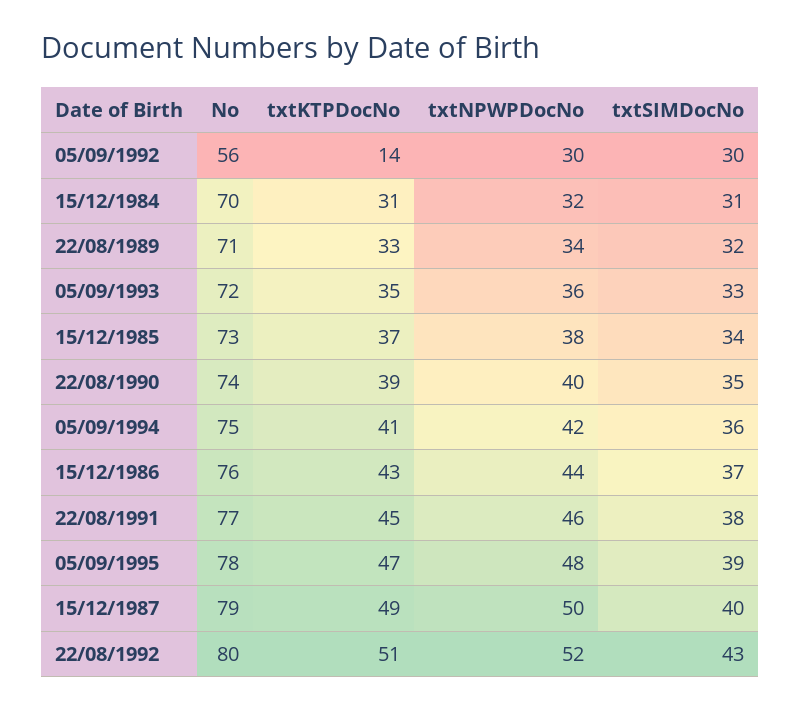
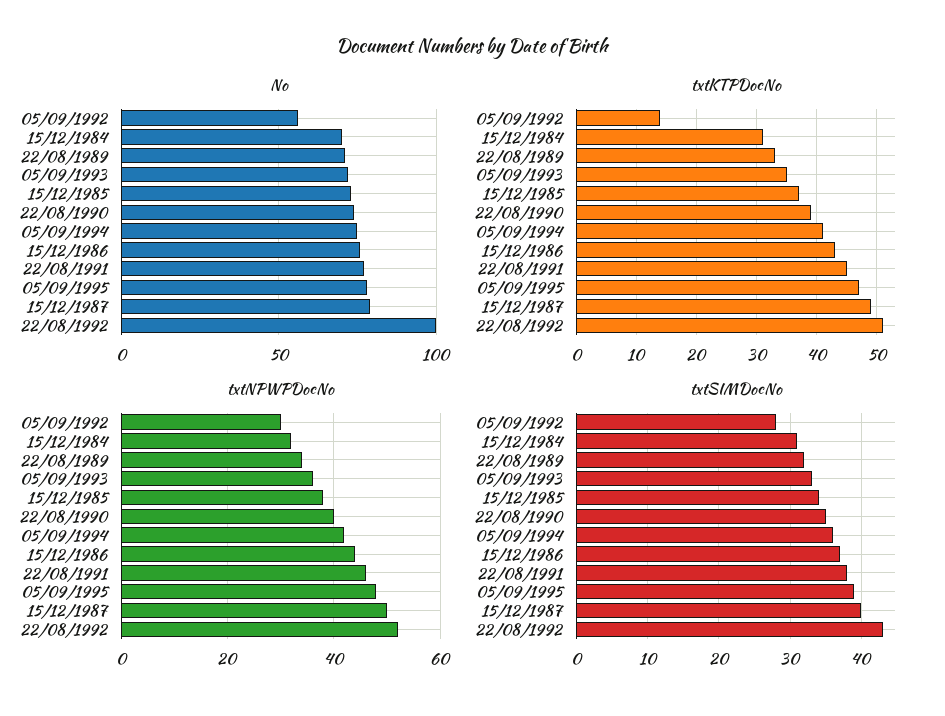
  {
    "No": {
      "05/09/1992": 56,
      "15/12/1984": 70,
      "22/08/1989": 71,
      "05/09/1993": 72,
      "15/12/1985": 73,
      "22/08/1990": 74,
      "05/09/1994": 75,
      "15/12/1986": 76,
      "22/08/1991": 77,
      "05/09/1995": 78,
      "15/12/1987": 79,
-     "22/08/1992": 80
+     "22/08/1992": 100
    },
    "txtKTPDocNo": {
      "05/09/1992": 14,
      "15/12/1984": 31,
      "22/08/1989": 33,
      "05/09/1993": 35,
      "15/12/1985": 37,
      "22/08/1990": 39,
      "05/09/1994": 41,
      "15/12/1986": 43,
      "22/08/1991": 45,
      "05/09/1995": 47,
      "15/12/1987": 49,
      "22/08/1992": 51
    },
    "txtNPWPDocNo": {
      "05/09/1992": 30,
      "15/12/1984": 32,
      "22/08/1989": 34,
      "05/09/1993": 36,
      "15/12/1985": 38,
      "22/08/1990": 40,
      "05/09/1994": 42,
      "15/12/1986": 44,
      "22/08/1991": 46,
      "05/09/1995": 48,
      "15/12/1987": 50,
      "22/08/1992": 52
    },
    "txtSIMDocNo": {
-     "05/09/1992": 30,
+     "05/09/1992": 28,
      "15/12/1984": 31,
      "22/08/1989": 32,
      "05/09/1993": 33,
      "15/12/1985": 34,
      "22/08/1990": 35,
      "05/09/1994": 36,
      "15/12/1986": 37,
      "22/08/1991": 38,
      "05/09/1995": 39,
      "15/12/1987": 40,
      "22/08/1992": 43
    }
  }

